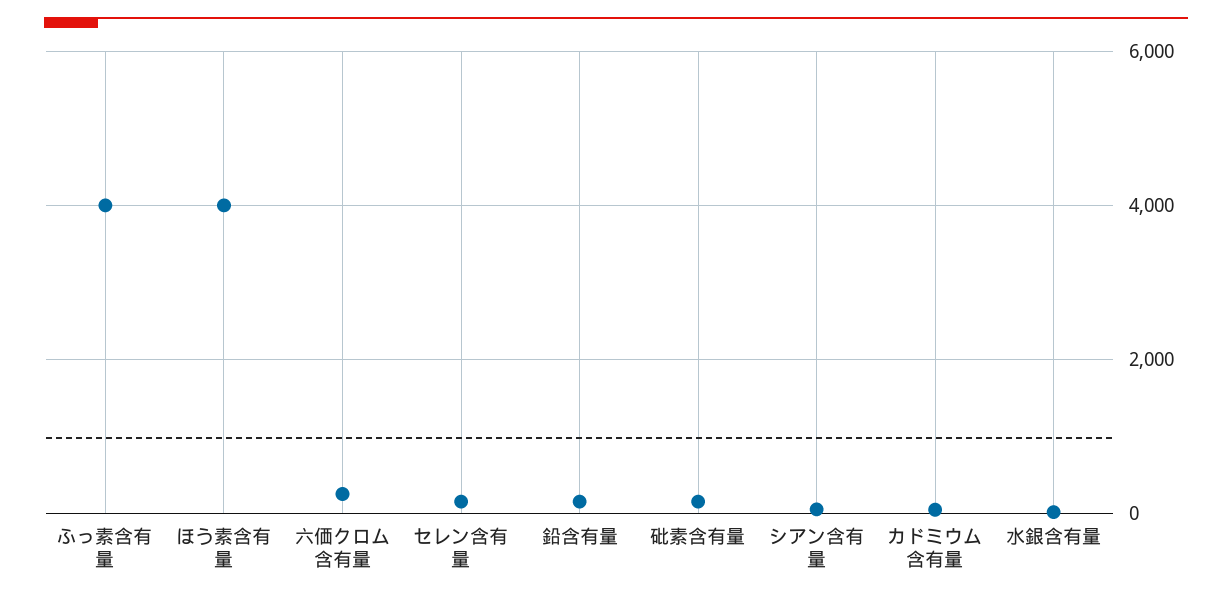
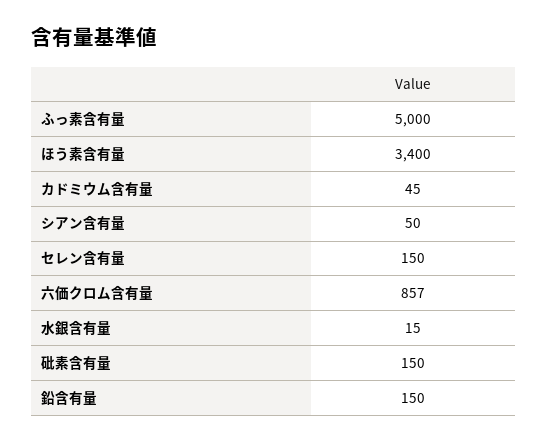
  {
-   "ふっ素含有量": 4000,
+   "ふっ素含有量": 5000,
-   "ほう素含有量": 4000,
+   "ほう素含有量": 3400,
-   "六価クロム含有量": 200,
+   "六価クロム含有量": 857,
    "セレン含有量": 150,
    "鉛含有量": 150,
    "砒素含有量": 150,
    "シアン含有量": 50,
    "カドミウム含有量": 45,
    "水銀含有量": 15
  }

